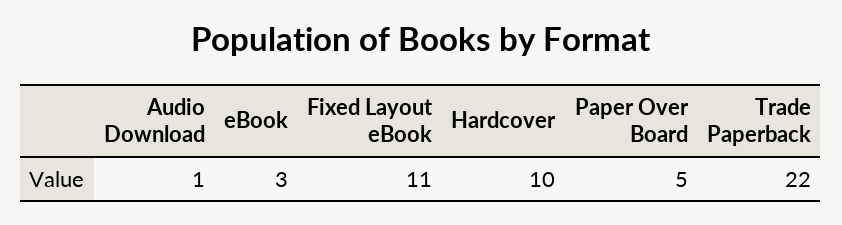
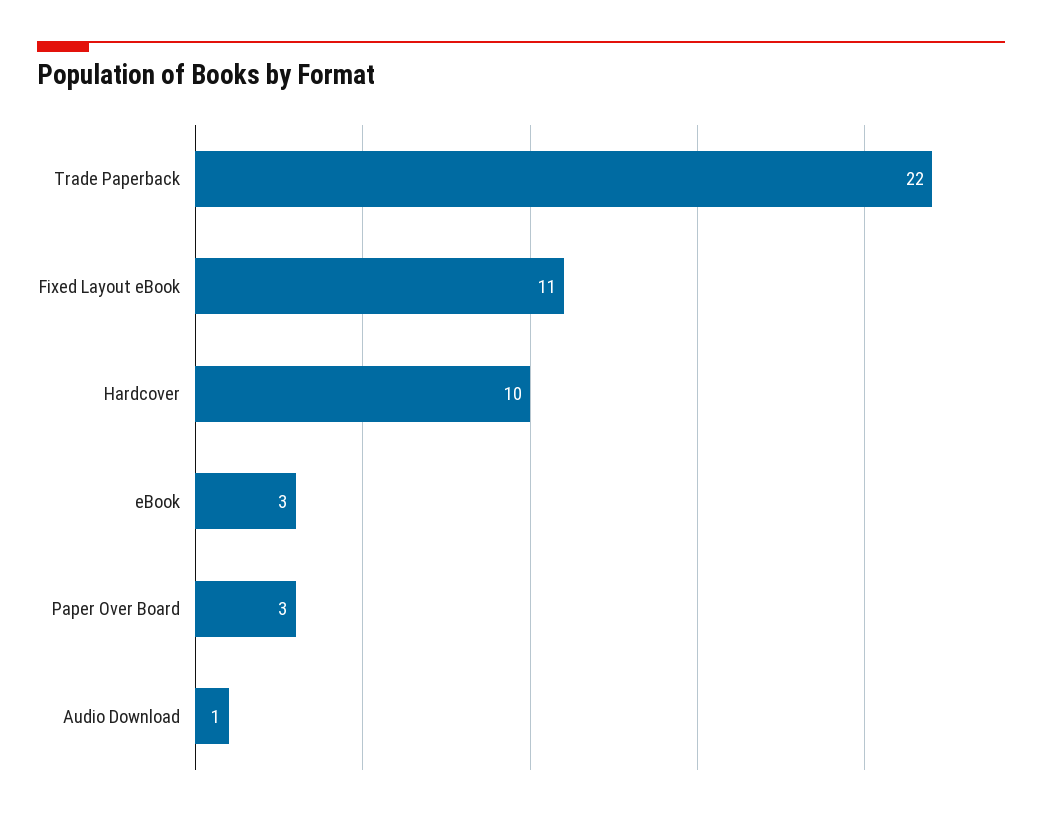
  {
    "Audio Download": 1,
    "eBook": 3,
    "Fixed Layout eBook": 11,
    "Hardcover": 10,
-   "Paper Over Board": 5,
+   "Paper Over Board": 3,
    "Trade Paperback": 22
  }

